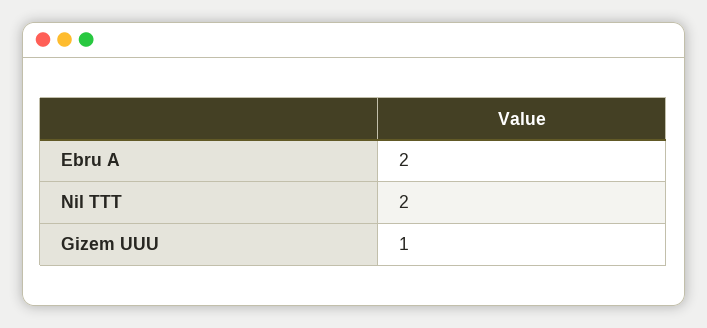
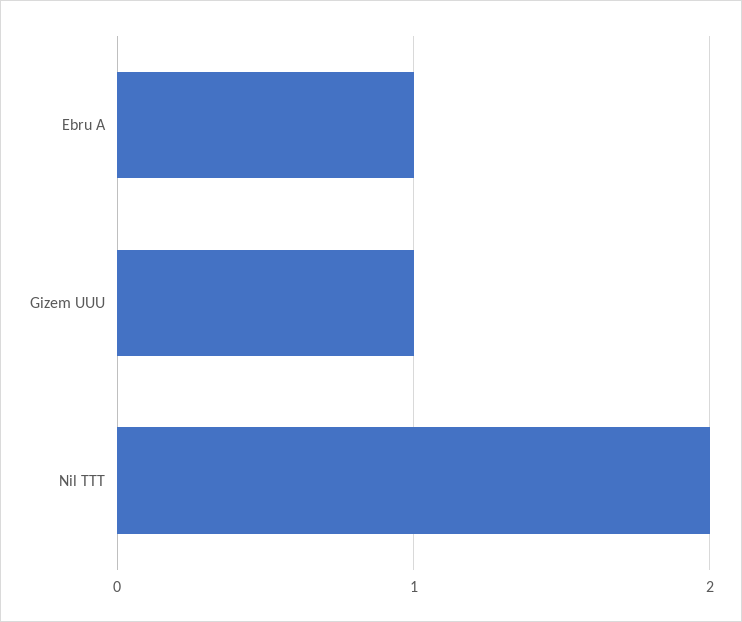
  {
-   "Ebru A": 2,
+   "Ebru A": 1,
    "Nil TTT": 2,
    "Gizem UUU": 1
  }

